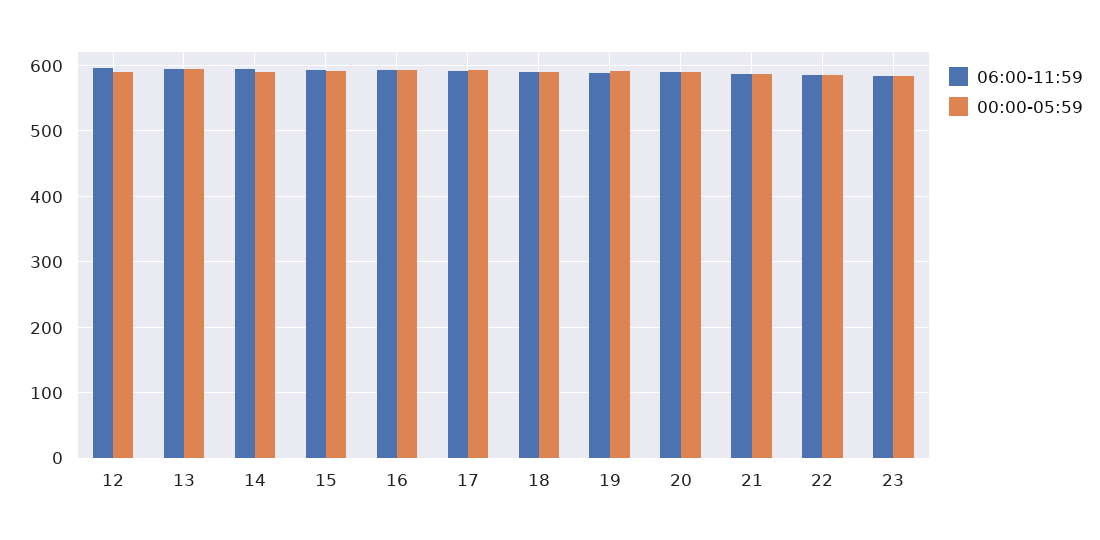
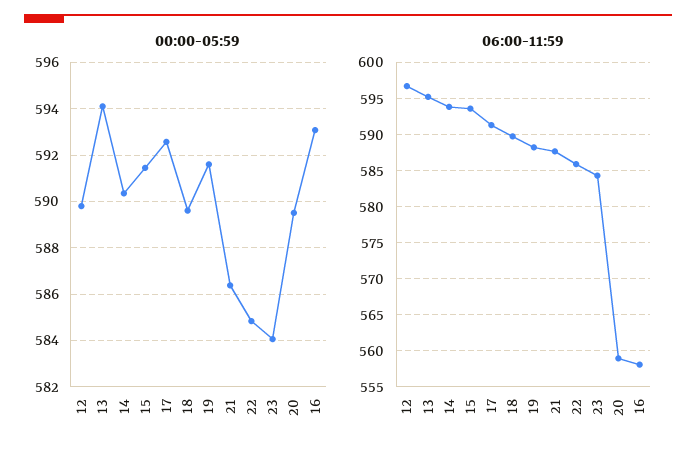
  {
    "06:00-11:59": {
      "12": 597,
      "13": 595,
      "14": 594,
      "15": 594,
-     "16": 590,
+     "16": 558,
      "17": 591,
      "18": 590,
      "19": 588,
-     "20": 590,
+     "20": 559,
      "21": 588,
      "22": 586,
      "23": 584
    },
    "00:00-05:59": {
      "12": 590,
      "13": 594,
      "14": 590.5,
      "15": 591.5,
      "16": 593,
      "17": 592.5,
      "18": 589.5,
      "19": 591.5,
      "20": 589.5,
      "21": 586.5,
      "22": 585,
      "23": 584
    }
  }

